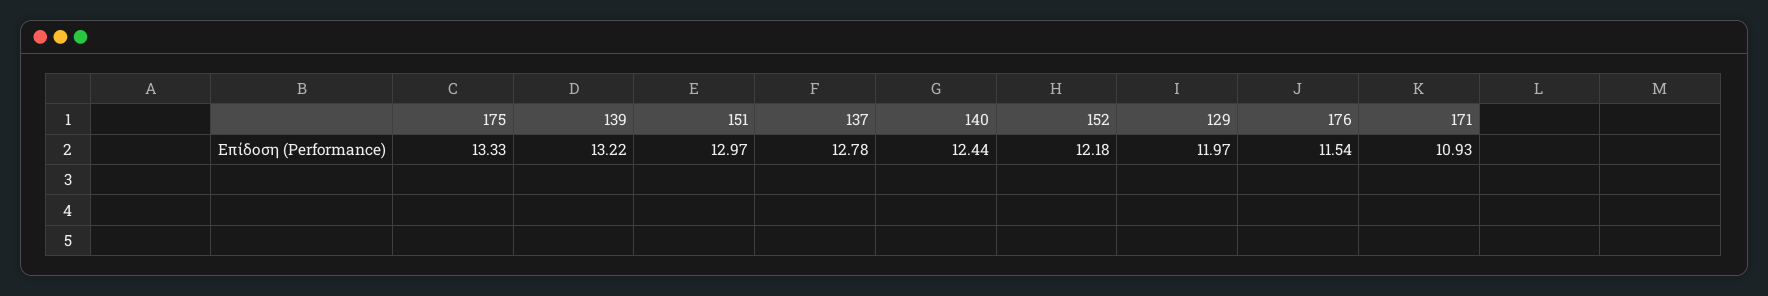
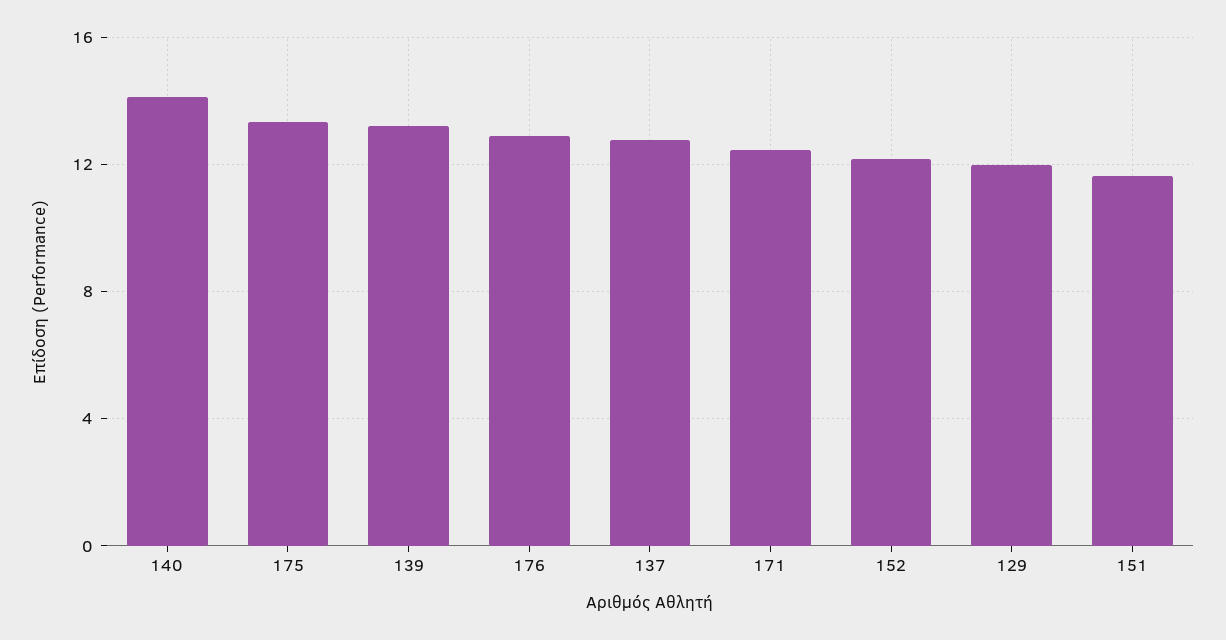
  {
    "175": 13.33,
    "139": 13.22,
-   "151": 12.97,
+   "151": 11.5,
    "137": 12.78,
-   "140": 12.44,
+   "140": 14,
    "152": 12.18,
    "129": 11.97,
-   "176": 11.54,
+   "176": 13,
-   "171": 10.93
+   "171": 12.5
  }

